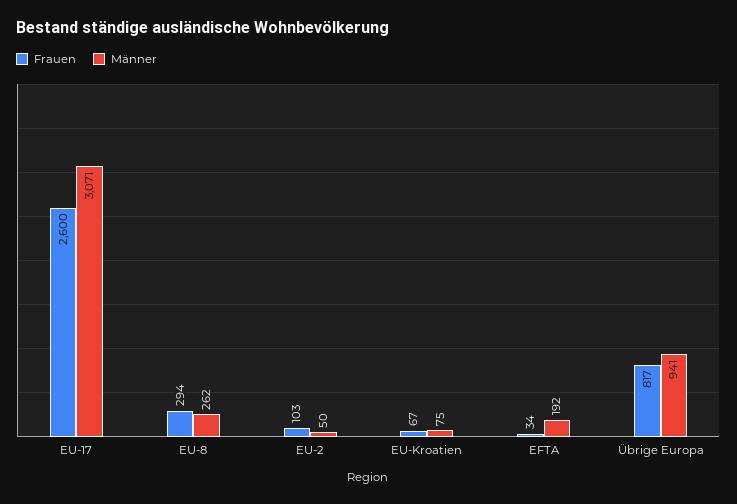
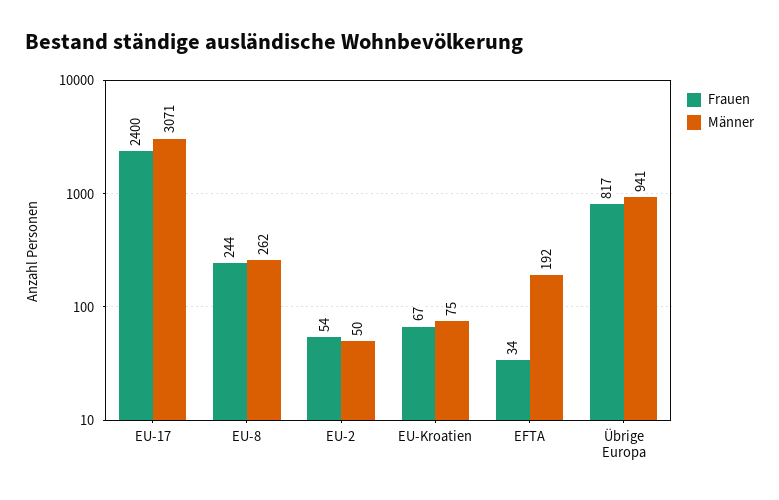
  {
    "Frauen": {
-     "EU-17": 2600,
+     "EU-17": 2400,
-     "EU-8": 294,
+     "EU-8": 244,
-     "EU-2": 103,
+     "EU-2": 54,
      "EU-Kroatien": 67,
      "EFTA": 34,
      "Übrige Europa": 817
    },
    "Männer": {
      "EU-17": 3071,
      "EU-8": 262,
      "EU-2": 50,
      "EU-Kroatien": 75,
      "EFTA": 192,
      "Übrige Europa": 941
    }
  }

